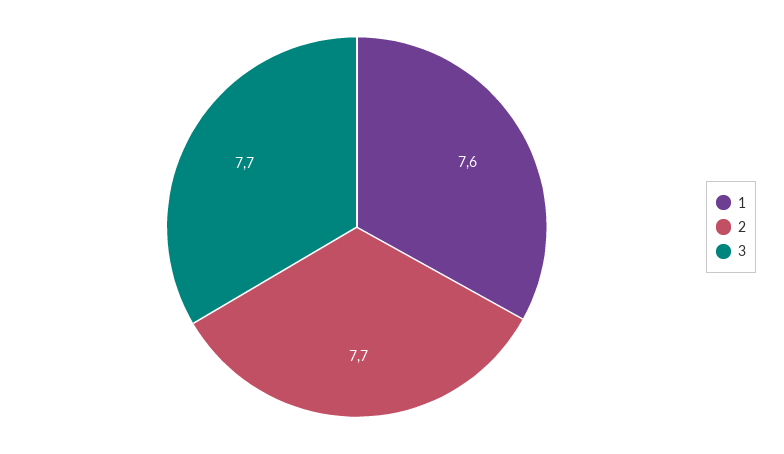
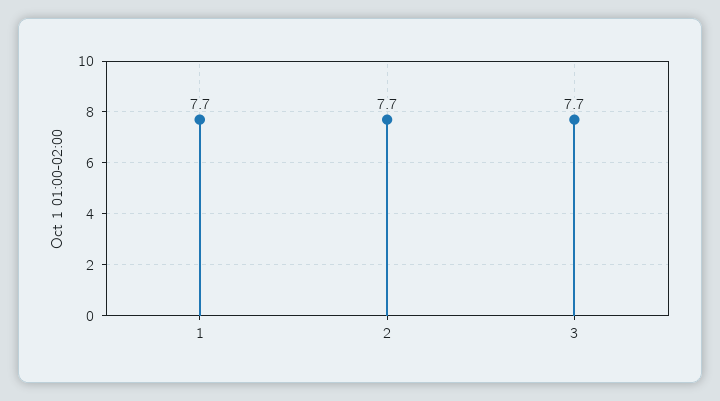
  {
-   "1": 7.6,
+   "1": 7.7,
    "2": 7.7,
    "3": 7.7
  }

